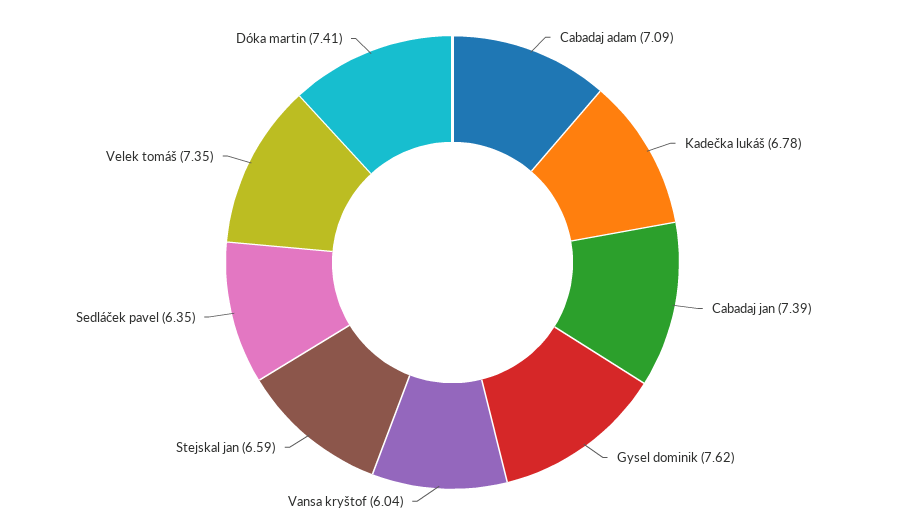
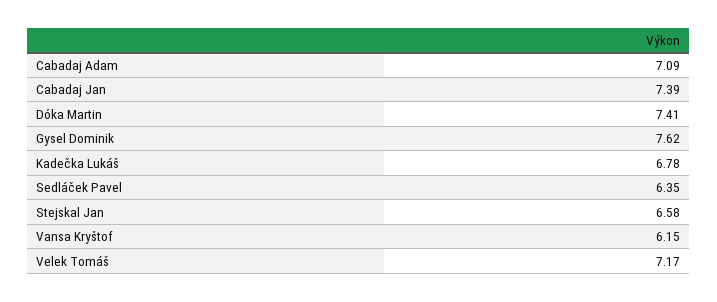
  {
    "Cabadaj adam": 7.09,
    "Kadečka lukáš": 6.78,
    "Cabadaj jan": 7.39,
    "Gysel dominik": 7.62,
-   "Vansa kryštof": 6.04,
+   "Vansa kryštof": 6.15,
-   "Stejskal jan": 6.59,
+   "Stejskal jan": 6.58,
    "Sedláček pavel": 6.35,
-   "Velek tomáš": 7.35,
+   "Velek tomáš": 7.17,
    "Dóka martin": 7.41
  }

